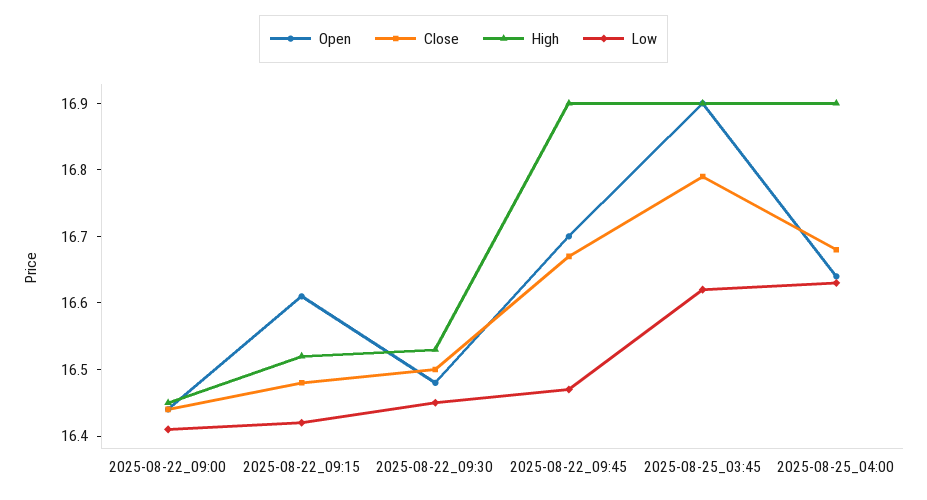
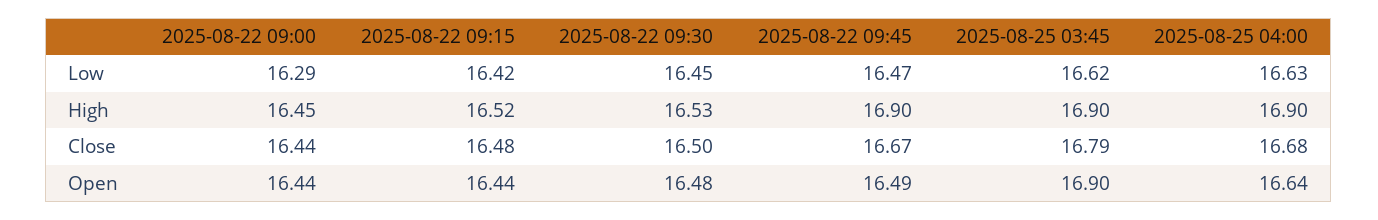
  {
    "Open": {
      "2025-08-22_09:00": 16.44,
-     "2025-08-22_09:15": 16.6,
+     "2025-08-22_09:15": 16.44,
      "2025-08-22_09:30": 16.48,
-     "2025-08-22_09:45": 16.7,
+     "2025-08-22_09:45": 16.49,
      "2025-08-25_03:45": 16.9,
      "2025-08-25_04:00": 16.64
    },
    "Close": {
      "2025-08-22_09:00": 16.44,
      "2025-08-22_09:15": 16.48,
      "2025-08-22_09:30": 16.5,
      "2025-08-22_09:45": 16.67,
      "2025-08-25_03:45": 16.79,
      "2025-08-25_04:00": 16.68
    },
    "High": {
      "2025-08-22_09:00": 16.45,
      "2025-08-22_09:15": 16.52,
      "2025-08-22_09:30": 16.53,
      "2025-08-22_09:45": 16.9,
      "2025-08-25_03:45": 16.9,
      "2025-08-25_04:00": 16.9
    },
    "Low": {
-     "2025-08-22_09:00": 16.4,
+     "2025-08-22_09:00": 16.29,
      "2025-08-22_09:15": 16.42,
      "2025-08-22_09:30": 16.45,
      "2025-08-22_09:45": 16.47,
      "2025-08-25_03:45": 16.62,
      "2025-08-25_04:00": 16.63
    }
  }

